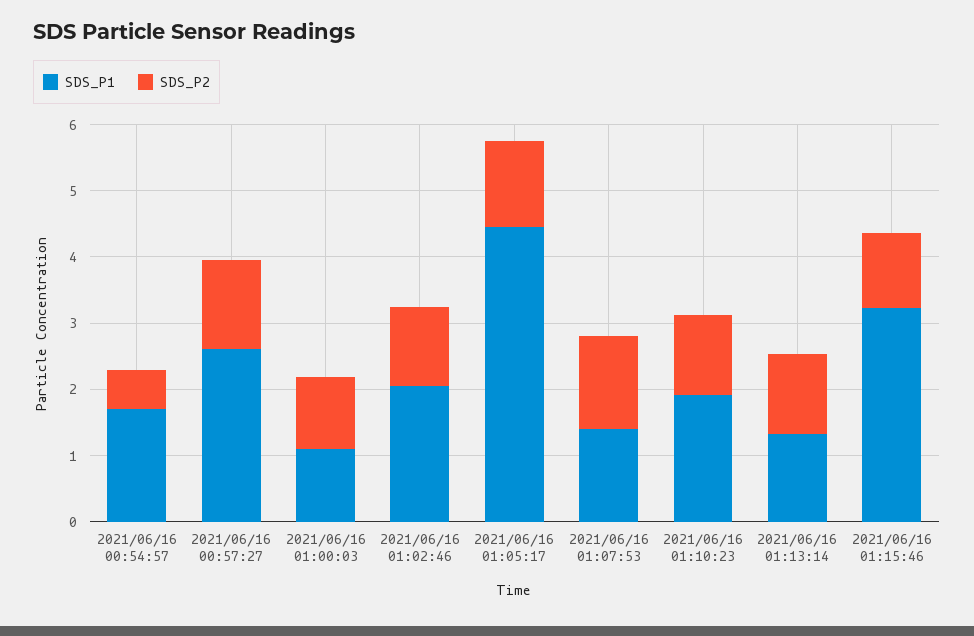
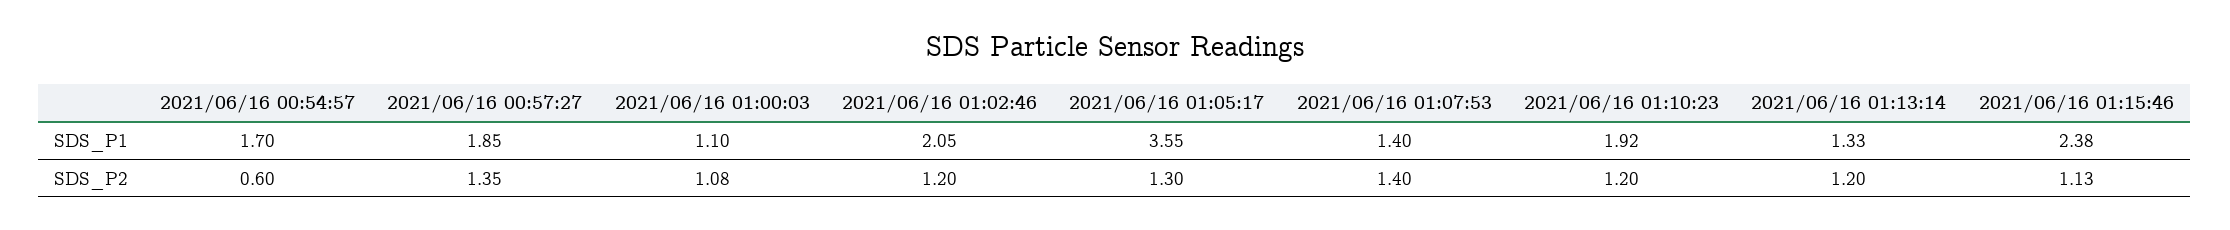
  {
    "SDS_P1": {
      "2021/06/16 00:54:57": 1.7,
-     "2021/06/16 00:57:27": 2.6,
+     "2021/06/16 00:57:27": 1.85,
      "2021/06/16 01:00:03": 1.1,
      "2021/06/16 01:02:46": 2.05,
-     "2021/06/16 01:05:17": 4.4,
+     "2021/06/16 01:05:17": 3.55,
      "2021/06/16 01:07:53": 1.4,
      "2021/06/16 01:10:23": 1.92,
      "2021/06/16 01:13:14": 1.33,
-     "2021/06/16 01:15:46": 3.2
+     "2021/06/16 01:15:46": 2.38
    },
    "SDS_P2": {
      "2021/06/16 00:54:57": 0.6,
      "2021/06/16 00:57:27": 1.35,
      "2021/06/16 01:00:03": 1.08,
      "2021/06/16 01:02:46": 1.2,
      "2021/06/16 01:05:17": 1.3,
      "2021/06/16 01:07:53": 1.4,
      "2021/06/16 01:10:23": 1.2,
      "2021/06/16 01:13:14": 1.2,
      "2021/06/16 01:15:46": 1.13
    }
  }

